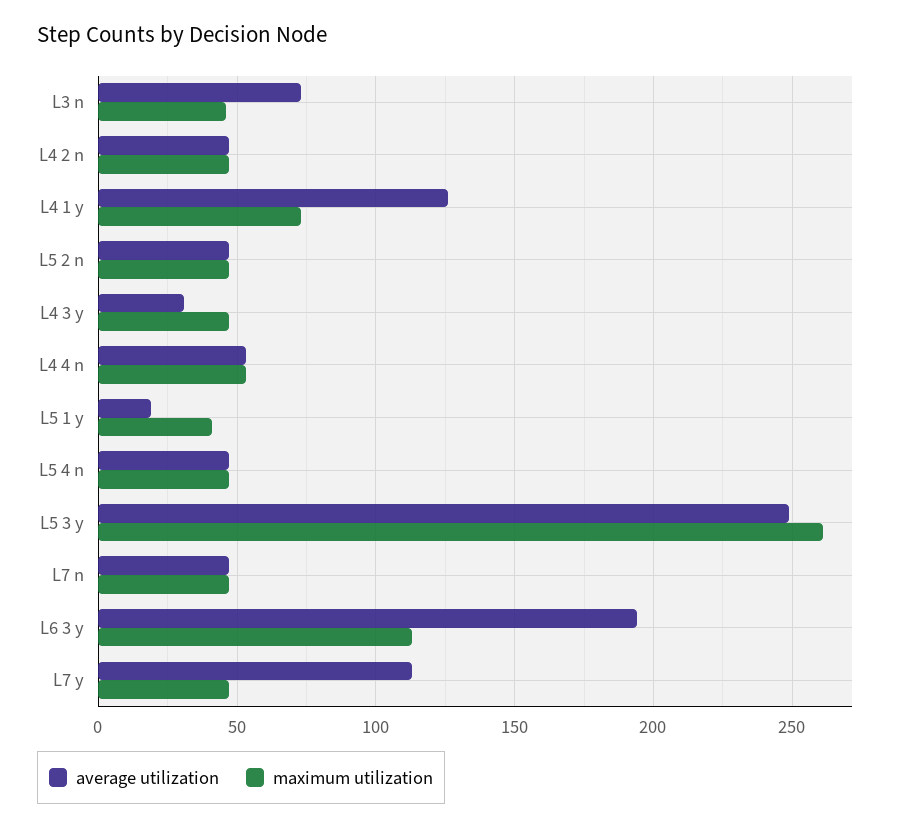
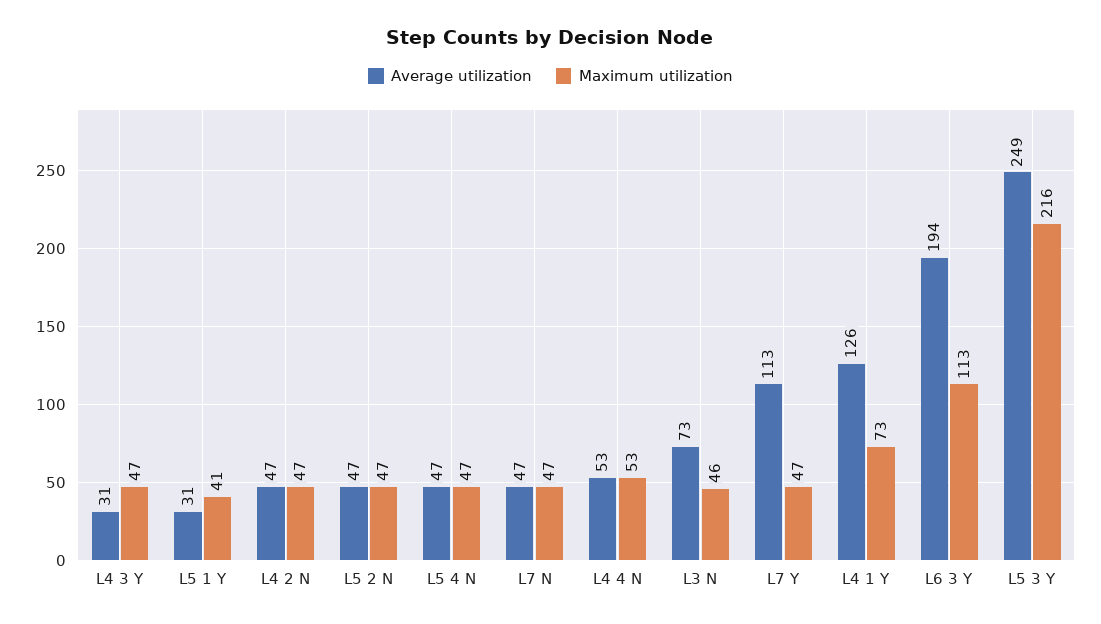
  {
    "average utilization": {
      "L3 n": 73,
      "L4 2 n": 47,
      "L4 1 y": 126,
      "L5 2 n": 47,
      "L4 3 y": 31,
      "L4 4 n": 53,
-     "L5 1 y": 20,
+     "L5 1 y": 31,
      "L5 4 n": 47,
      "L5 3 y": 249,
      "L7 n": 47,
      "L6 3 y": 194,
      "L7 y": 113
    },
    "maximum utilization": {
      "L3 n": 46,
      "L4 2 n": 47,
      "L4 1 y": 73,
      "L5 2 n": 47,
      "L4 3 y": 47,
      "L4 4 n": 53,
      "L5 1 y": 41,
      "L5 4 n": 47,
-     "L5 3 y": 260,
+     "L5 3 y": 216,
      "L7 n": 47,
      "L6 3 y": 113,
      "L7 y": 47
    }
  }

